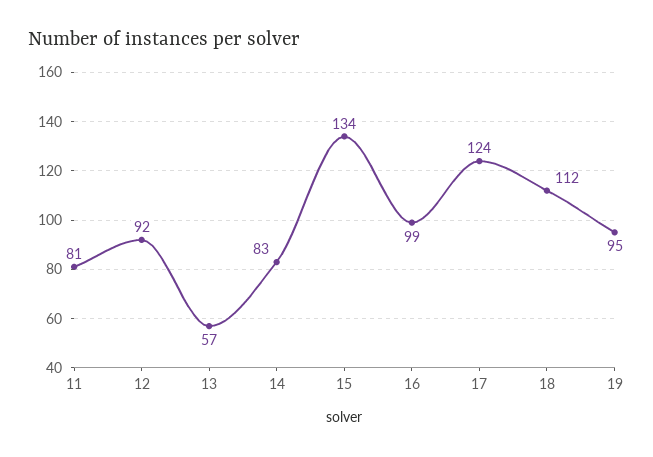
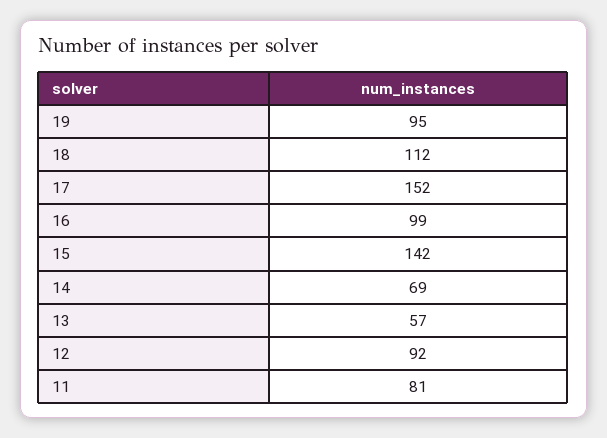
  {
    "11": 81,
    "12": 92,
    "13": 57,
-   "14": 83,
+   "14": 69,
-   "15": 134,
+   "15": 142,
    "16": 99,
-   "17": 124,
+   "17": 152,
    "18": 112,
    "19": 95
  }

